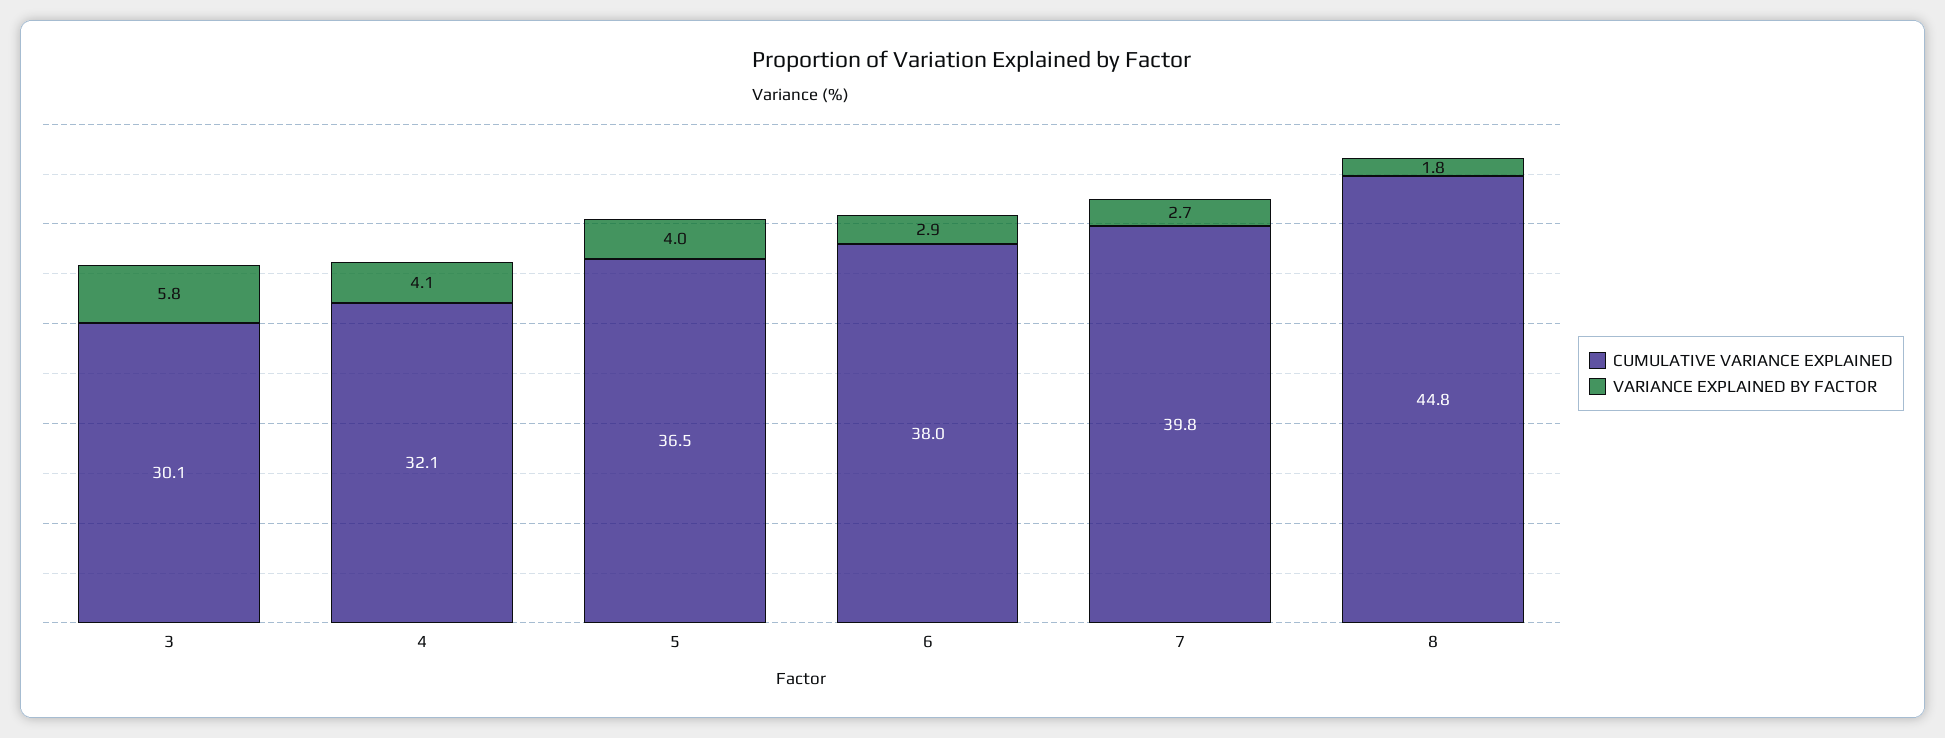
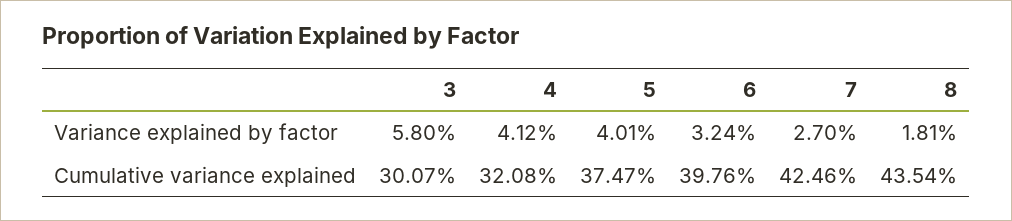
  {
    "CUMULATIVE VARIANCE EXPLAINED": {
      "3": 30.07,
      "4": 32.08,
-     "5": 36.5,
+     "5": 37.47,
-     "6": 38,
+     "6": 39.76,
-     "7": 39.8,
+     "7": 42.46,
-     "8": 44.8
+     "8": 43.54
    },
    "VARIANCE EXPLAINED BY FACTOR": {
      "3": 5.8,
      "4": 4.12,
      "5": 4.01,
-     "6": 2.9,
+     "6": 3.24,
      "7": 2.7,
      "8": 1.81
    }
  }

